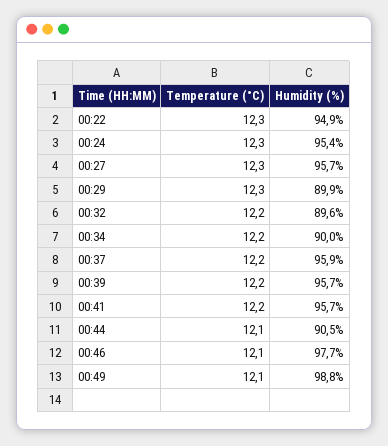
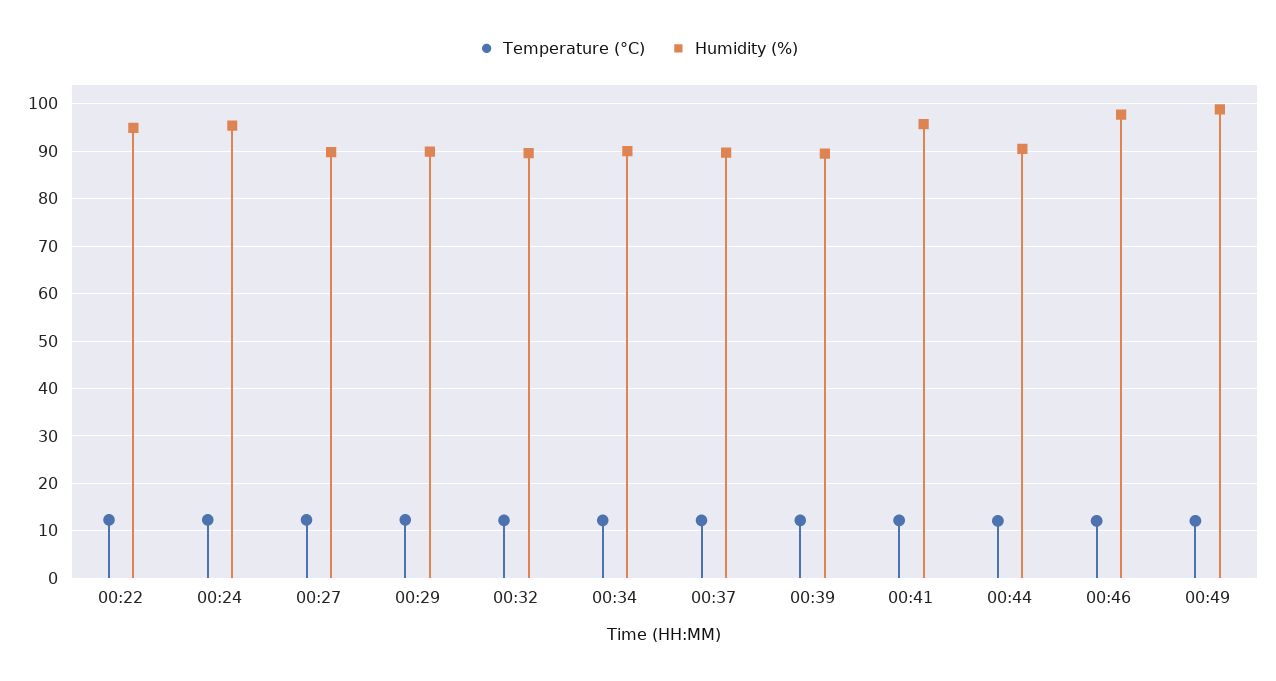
  {
    "Temperature (°C)": {
      "00:22": 12.3,
      "00:24": 12.3,
      "00:27": 12.3,
      "00:29": 12.3,
      "00:32": 12.2,
      "00:34": 12.2,
      "00:37": 12.2,
      "00:39": 12.2,
      "00:41": 12.2,
      "00:44": 12.1,
      "00:46": 12.1,
      "00:49": 12.1
    },
    "Humidity (%)": {
      "00:22": 94.9,
      "00:24": 95.4,
-     "00:27": 95.7,
+     "00:27": 90,
      "00:29": 89.9,
      "00:32": 89.6,
      "00:34": 90,
-     "00:37": 95.9,
+     "00:37": 90,
-     "00:39": 95.7,
+     "00:39": 90,
      "00:41": 95.7,
      "00:44": 90.5,
      "00:46": 97.7,
      "00:49": 98.8
    }
  }

